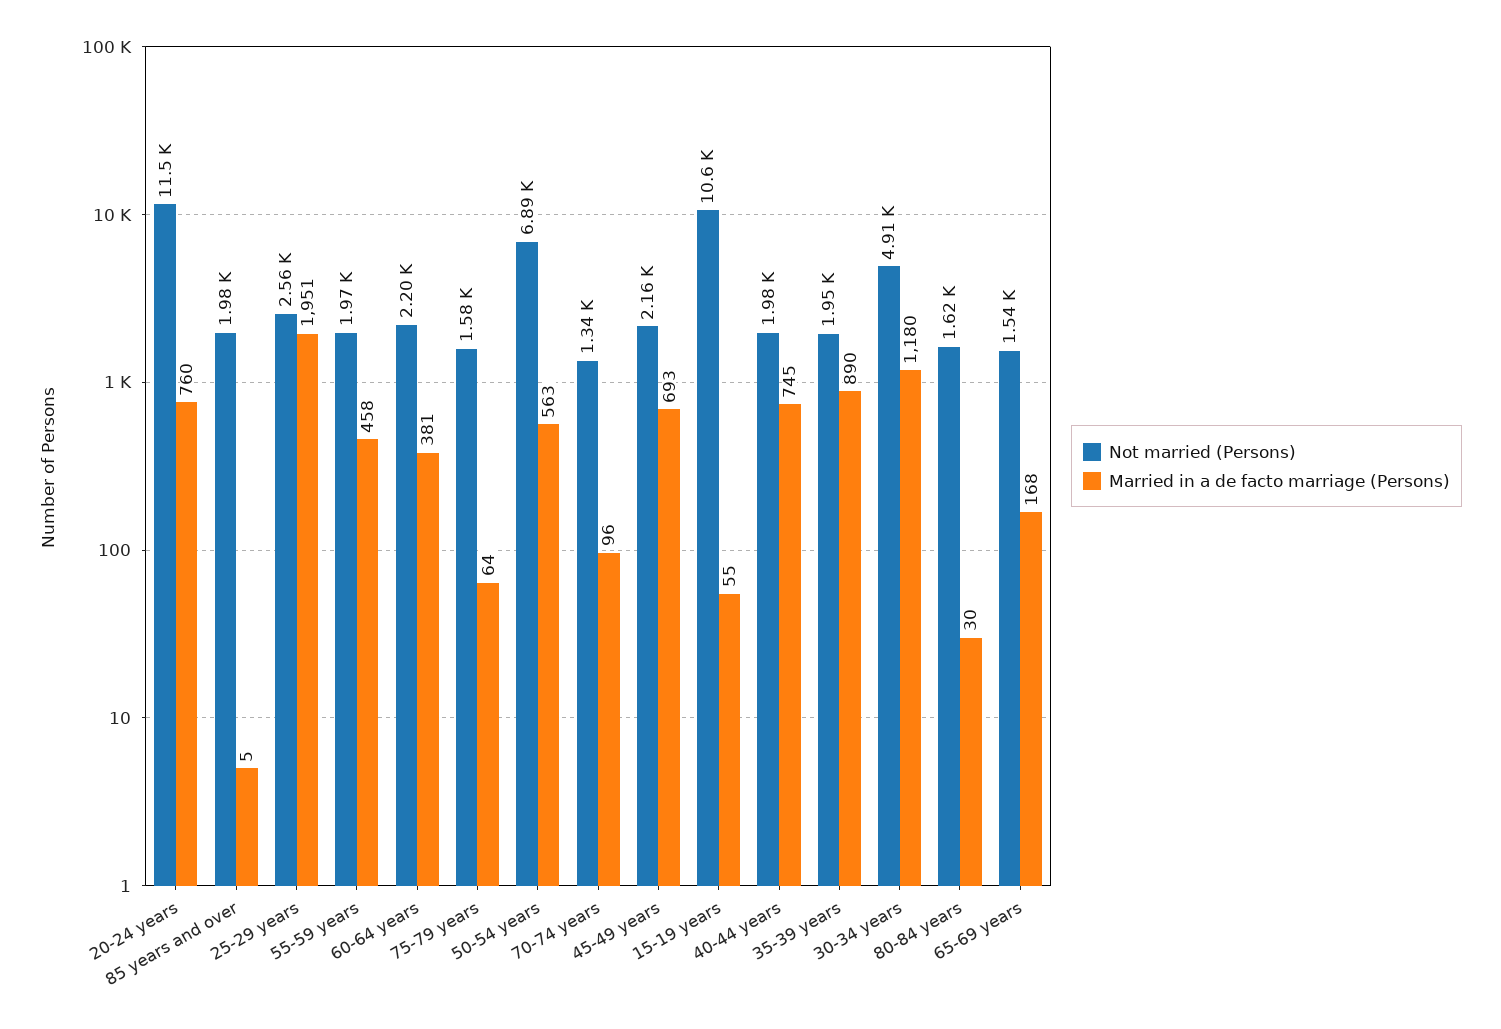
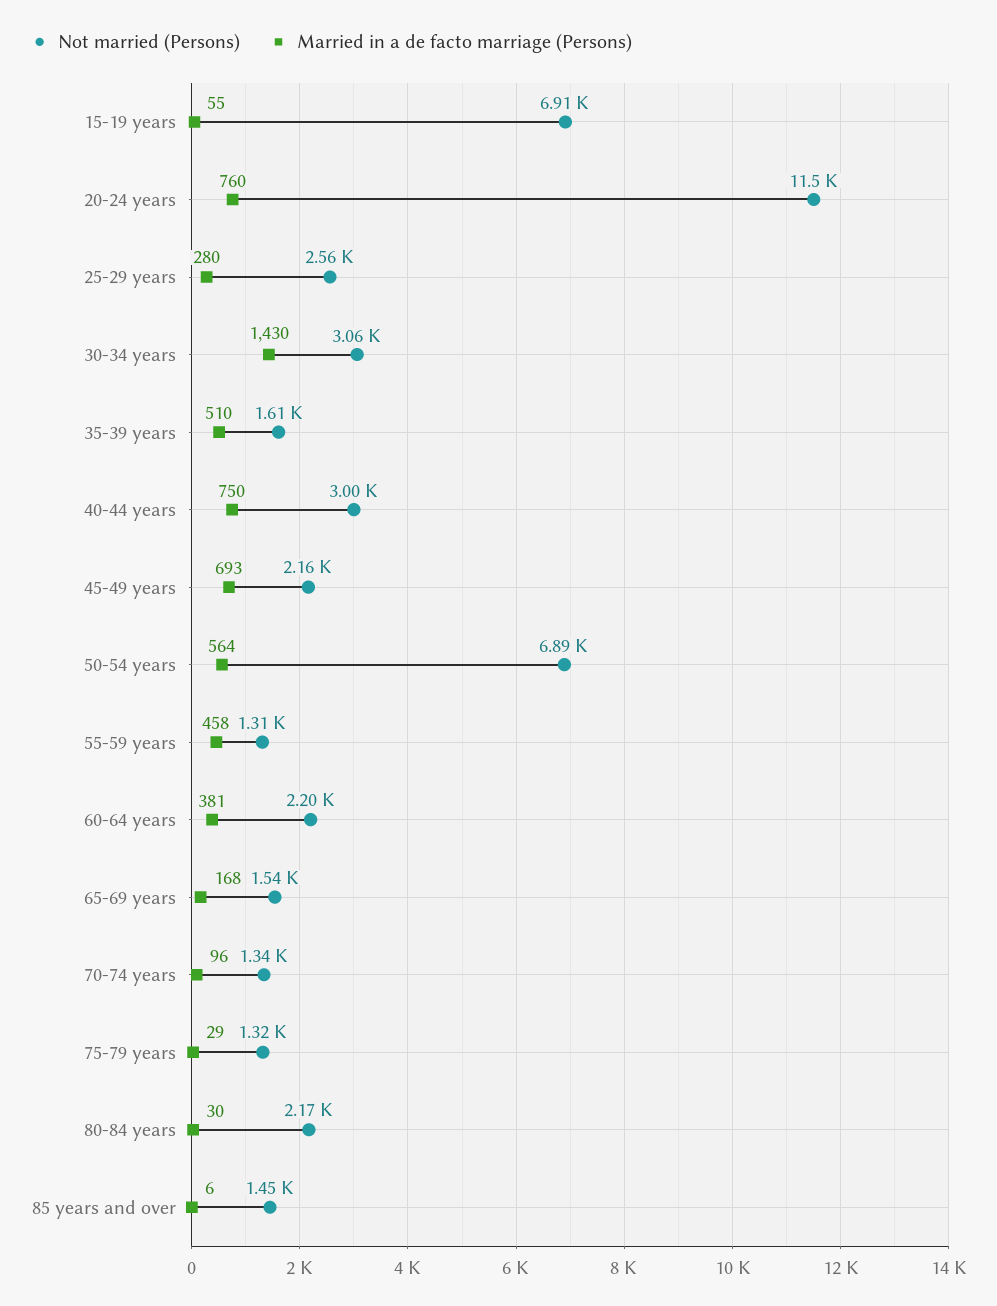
  {
    "Not married (Persons)": {
      "20-24 years": 11500,
-     "85 years and over": 1980,
+     "85 years and over": 1450,
      "25-29 years": 2560,
-     "55-59 years": 1970,
+     "55-59 years": 1310,
      "60-64 years": 2200,
-     "75-79 years": 1580,
+     "75-79 years": 1320,
      "50-54 years": 6890,
      "70-74 years": 1340,
      "45-49 years": 2160,
-     "15-19 years": 10600,
+     "15-19 years": 6910,
-     "40-44 years": 1980,
+     "40-44 years": 3000,
-     "35-39 years": 1950,
+     "35-39 years": 1610,
-     "30-34 years": 4910,
+     "30-34 years": 3060,
-     "80-84 years": 1620,
+     "80-84 years": 2170,
      "65-69 years": 1540
    },
    "Married in a de facto marriage (Persons)": {
      "20-24 years": 760,
-     "85 years and over": 5,
+     "85 years and over": 6,
-     "25-29 years": 1951,
+     "25-29 years": 280,
      "55-59 years": 458,
      "60-64 years": 381,
-     "75-79 years": 64,
+     "75-79 years": 29,
-     "50-54 years": 563,
+     "50-54 years": 564,
      "70-74 years": 96,
      "45-49 years": 693,
      "15-19 years": 55,
-     "40-44 years": 745,
+     "40-44 years": 750,
-     "35-39 years": 890,
+     "35-39 years": 510,
-     "30-34 years": 1180,
+     "30-34 years": 1430,
      "80-84 years": 30,
      "65-69 years": 168
    }
  }

